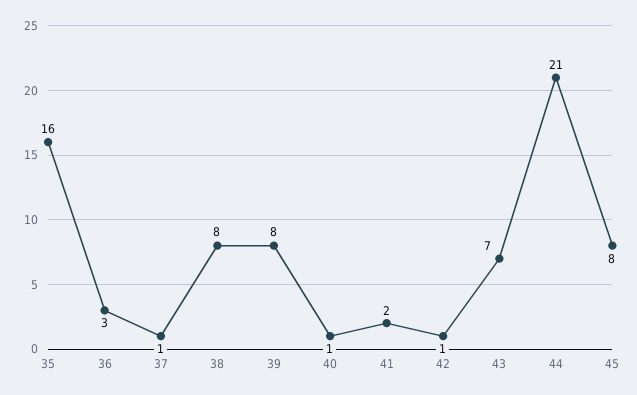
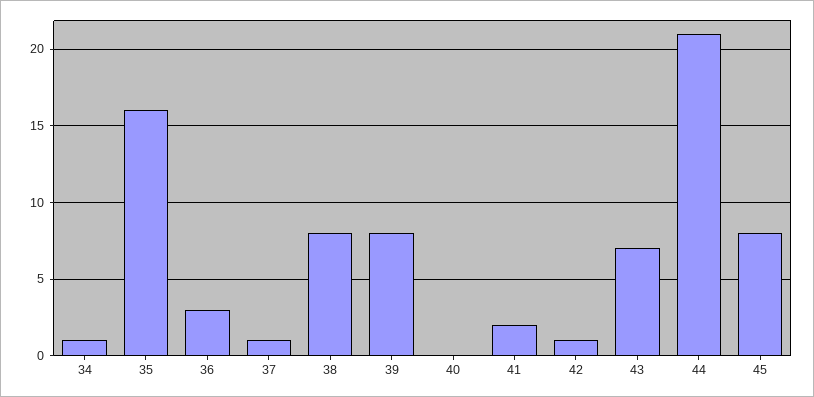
  {
    "35": 16,
    "36": 3,
    "37": 1,
    "38": 8,
    "39": 8,
-   "40": 1,
+   "40": 0,
    "41": 2,
    "42": 1,
    "43": 7,
    "44": 21,
-   "45": 8
+   "45": 8,
+   "34": 1
  }

